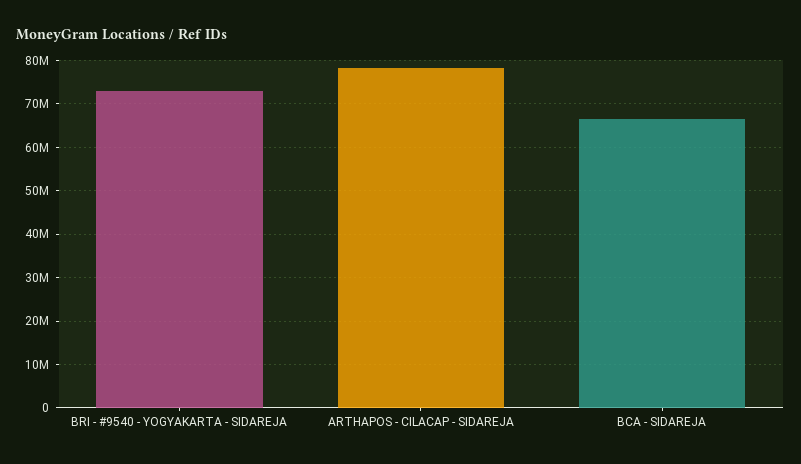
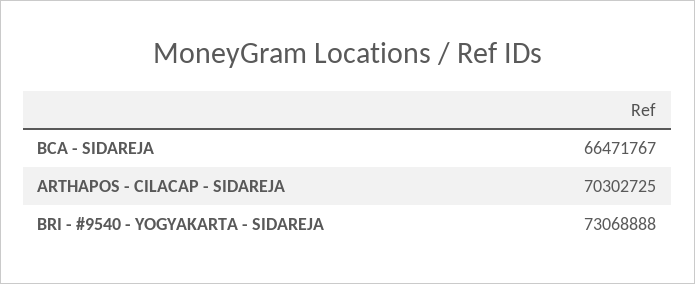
  {
    "BRI - #9540 - YOGYAKARTA - SIDAREJA": 73068888,
-   "ARTHAPOS - CILACAP - SIDAREJA": 78000000,
+   "ARTHAPOS - CILACAP - SIDAREJA": 70302725,
    "BCA - SIDAREJA": 66471767
  }

